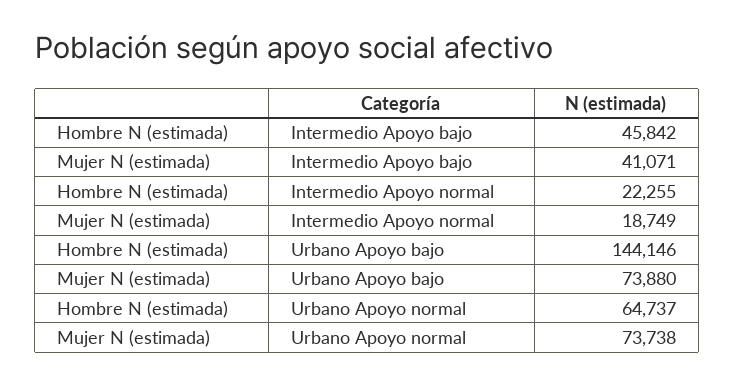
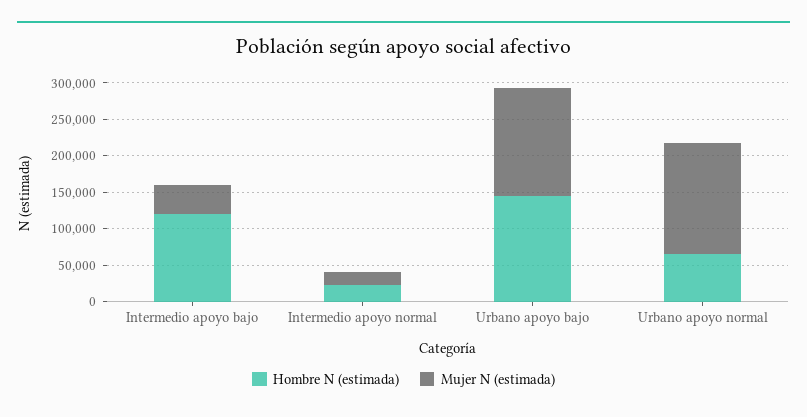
  {
    "Hombre N (estimada)": {
-     "Intermedio Apoyo bajo": 45842,
+     "Intermedio Apoyo bajo": 125000,
      "Intermedio Apoyo normal": 22255,
      "Urbano Apoyo bajo": 144146,
      "Urbano Apoyo normal": 64737
    },
    "Mujer N (estimada)": {
      "Intermedio Apoyo bajo": 41071,
      "Intermedio Apoyo normal": 18749,
-     "Urbano Apoyo bajo": 73880,
+     "Urbano Apoyo bajo": 150000,
-     "Urbano Apoyo normal": 73738
+     "Urbano Apoyo normal": 150000
    }
  }

